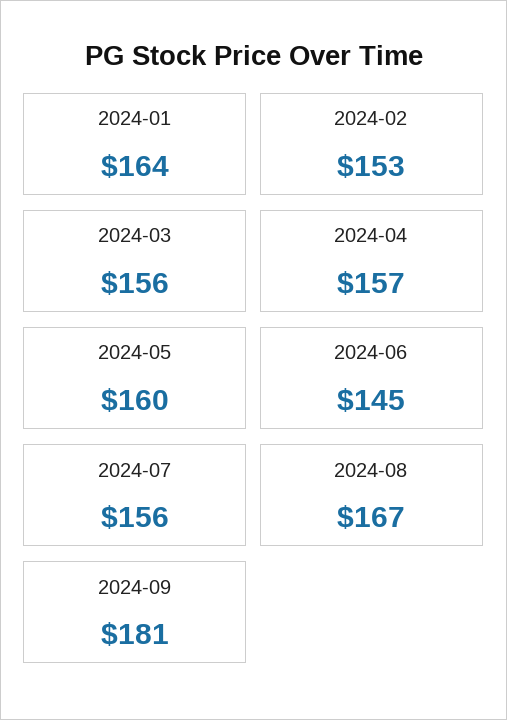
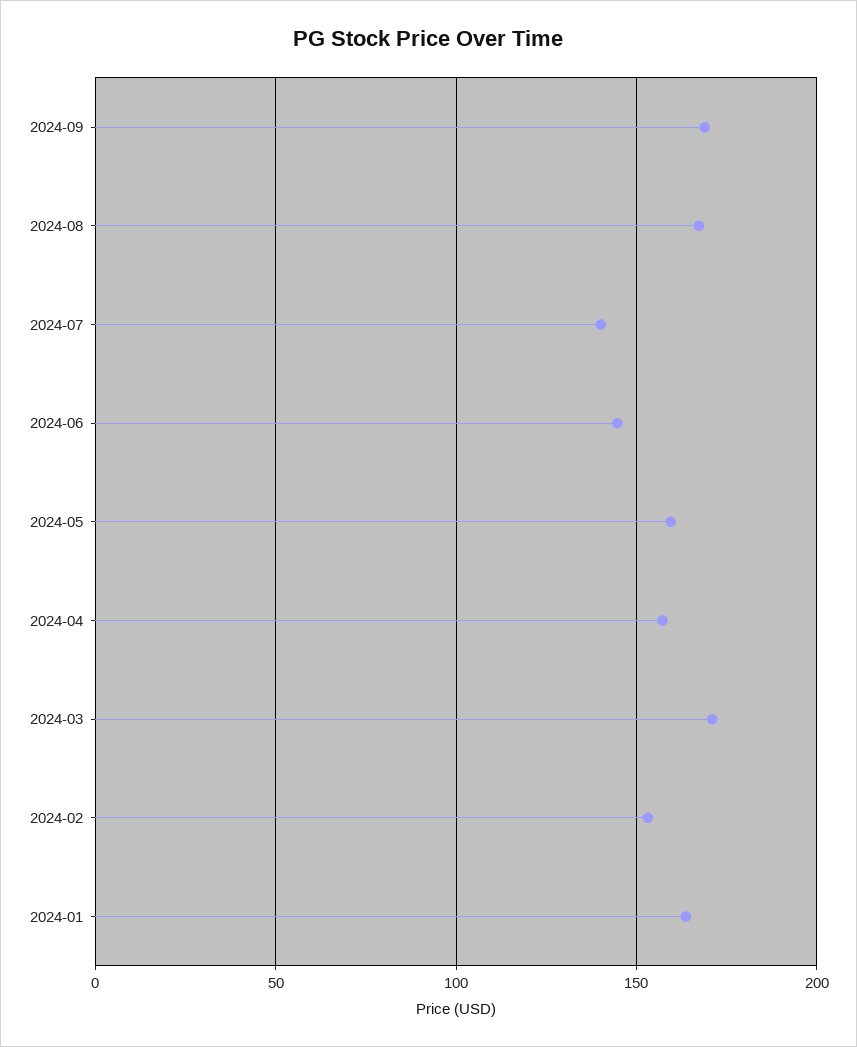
  {
    "2024-01": 164,
    "2024-02": 153,
-   "2024-03": 156,
+   "2024-03": 170,
    "2024-04": 157,
    "2024-05": 160,
    "2024-06": 145,
-   "2024-07": 156,
+   "2024-07": 140,
    "2024-08": 167,
-   "2024-09": 181
+   "2024-09": 170
  }

